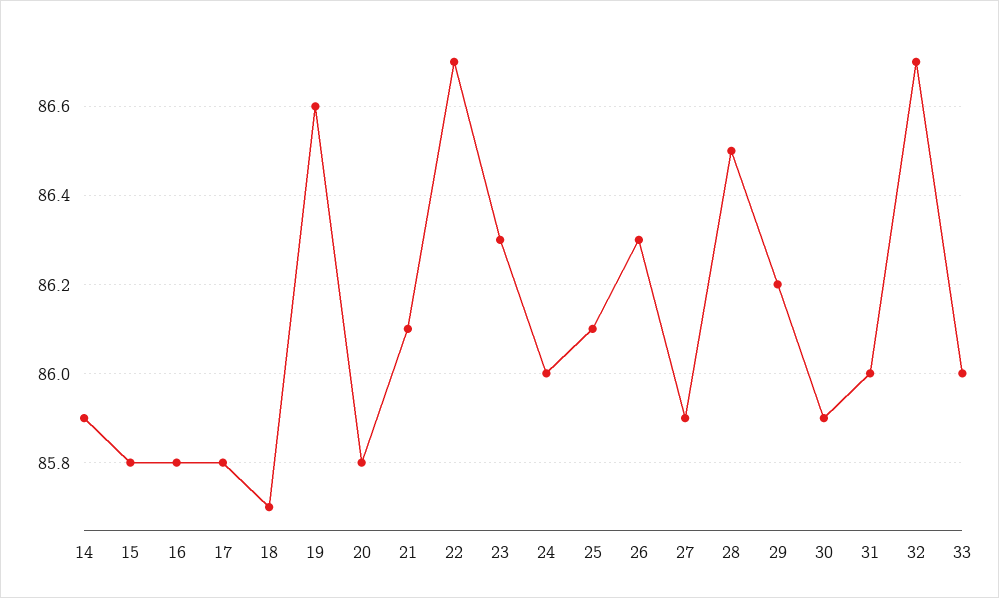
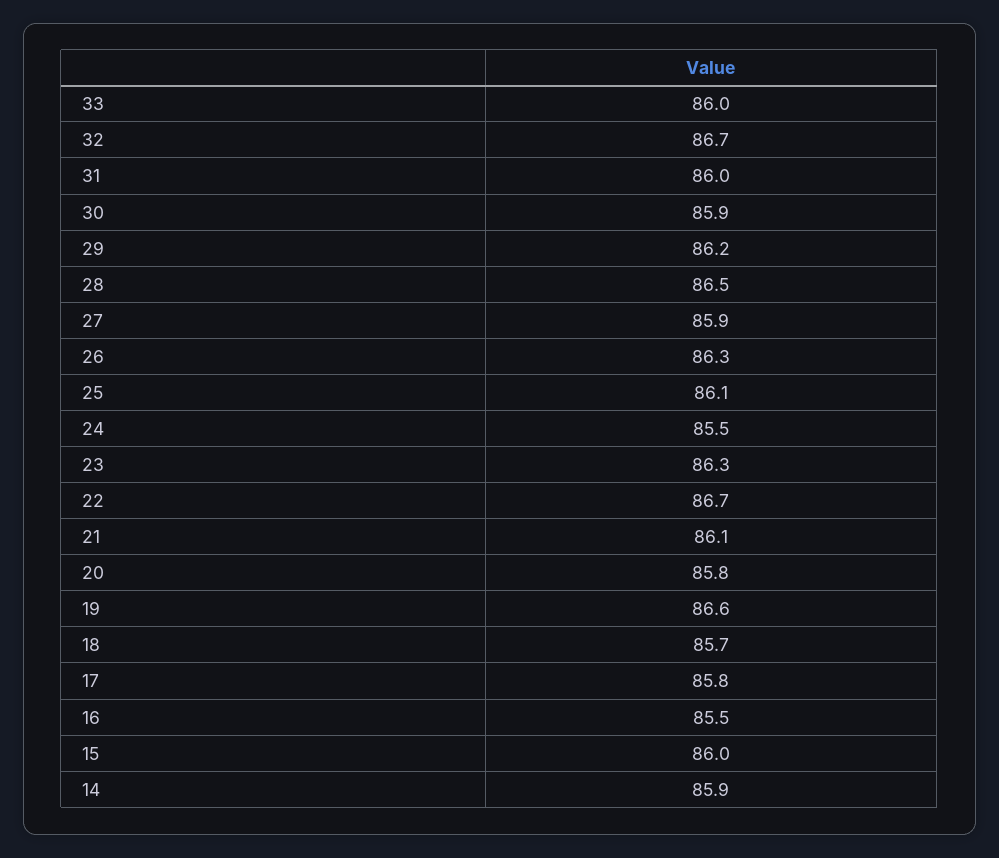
  {
    "14": 85.9,
-   "15": 85.8,
+   "15": 86,
-   "16": 85.8,
+   "16": 85.5,
    "17": 85.8,
    "18": 85.7,
    "19": 86.6,
    "20": 85.8,
    "21": 86.1,
    "22": 86.7,
    "23": 86.3,
-   "24": 86,
+   "24": 85.5,
    "25": 86.1,
    "26": 86.3,
    "27": 85.9,
    "28": 86.5,
    "29": 86.2,
    "30": 85.9,
    "31": 86,
    "32": 86.7,
    "33": 86
  }

